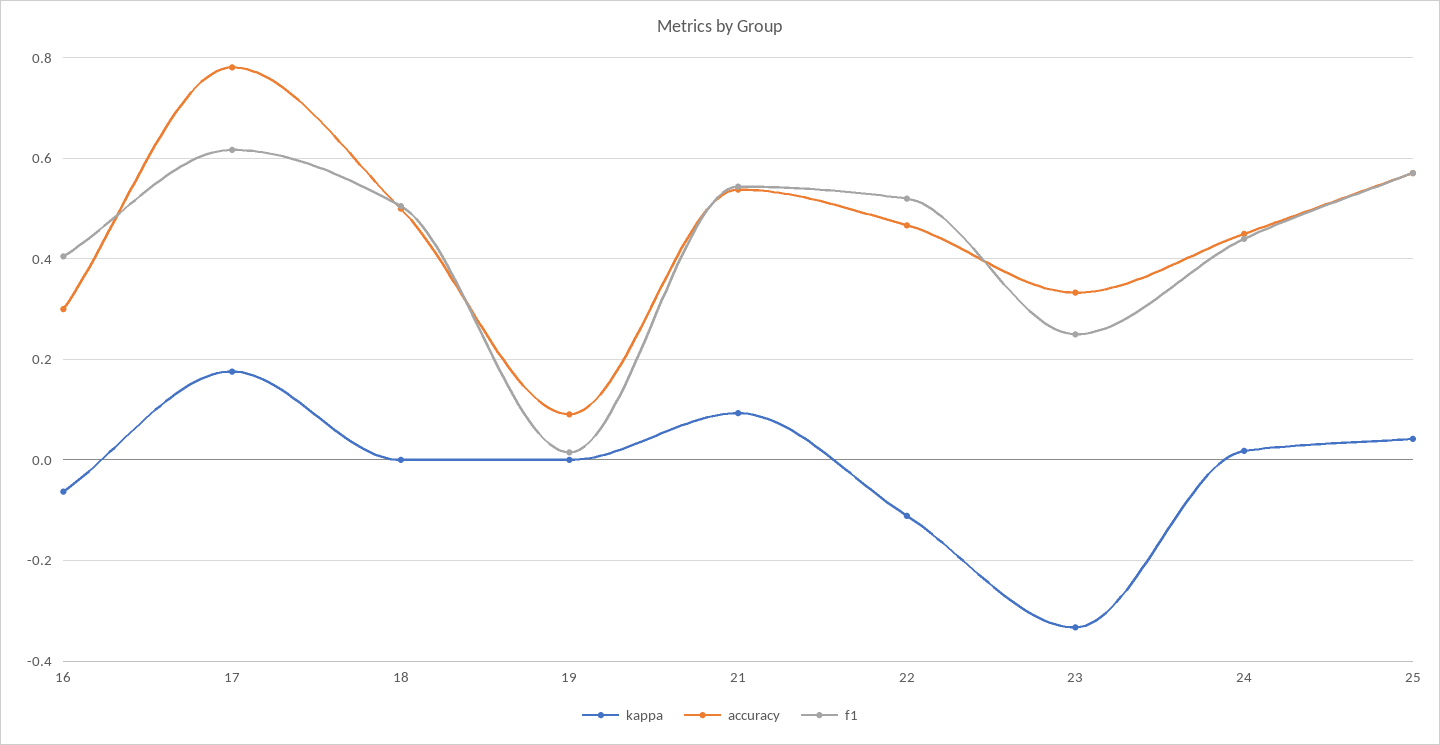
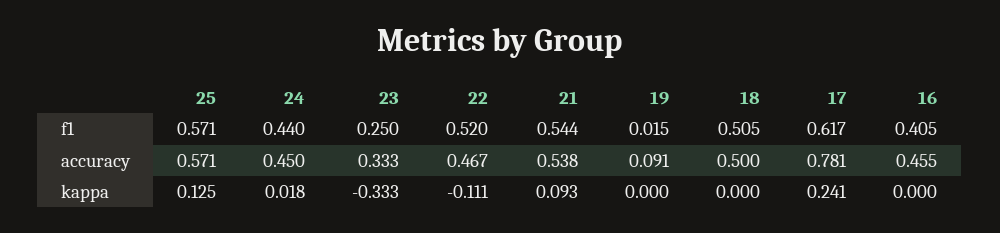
  {
    "kappa": {
-     "16": -0.06,
+     "16": 0,
-     "17": 0.18,
+     "17": 0.241,
      "18": 0,
      "19": 0,
      "21": 0.093,
      "22": -0.111,
      "23": -0.333,
      "24": 0.018,
-     "25": 0.04
+     "25": 0.125
    },
    "accuracy": {
-     "16": 0.3,
+     "16": 0.455,
      "17": 0.781,
      "18": 0.5,
      "19": 0.091,
      "21": 0.538,
      "22": 0.467,
      "23": 0.333,
      "24": 0.45,
      "25": 0.571
    },
    "f1": {
      "16": 0.405,
      "17": 0.617,
      "18": 0.505,
      "19": 0.015,
      "21": 0.544,
      "22": 0.52,
      "23": 0.25,
      "24": 0.44,
      "25": 0.571
    }
  }

